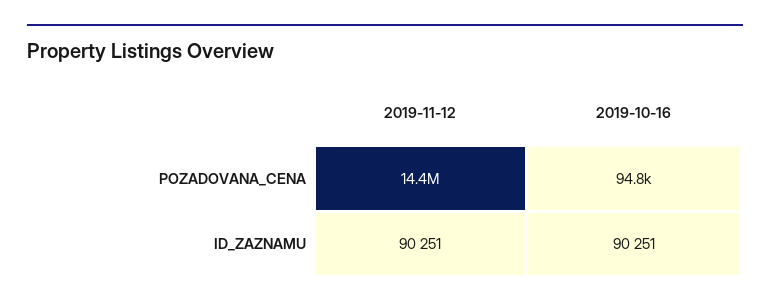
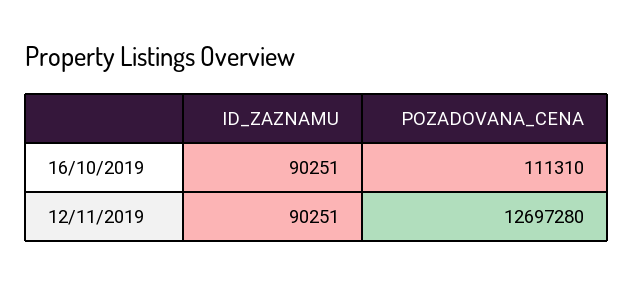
  {
    "2019-11-12": {
-     "POZADOVANA_CENA": 14400000,
+     "POZADOVANA_CENA": 12697280,
      "ID_ZAZNAMU": 90251
    },
    "2019-10-16": {
-     "POZADOVANA_CENA": 94800,
+     "POZADOVANA_CENA": 111310,
      "ID_ZAZNAMU": 90251
    }
  }

